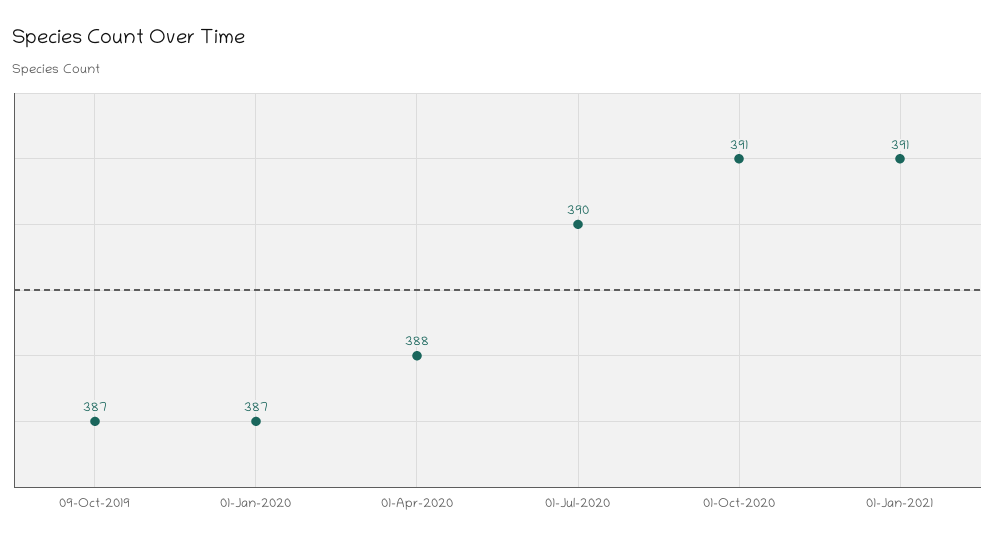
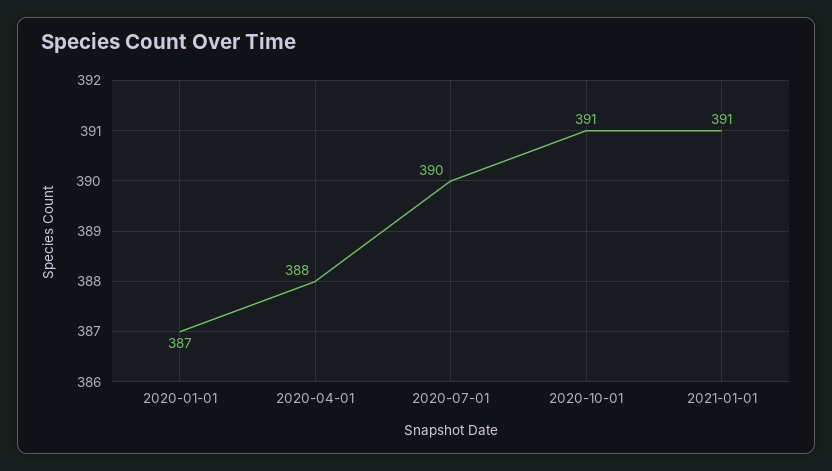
  {
-   "09-Oct-2019": 387,
    "01-Jan-2020": 387,
    "01-Apr-2020": 388,
    "01-Jul-2020": 390,
    "01-Oct-2020": 391,
    "01-Jan-2021": 391
  }

